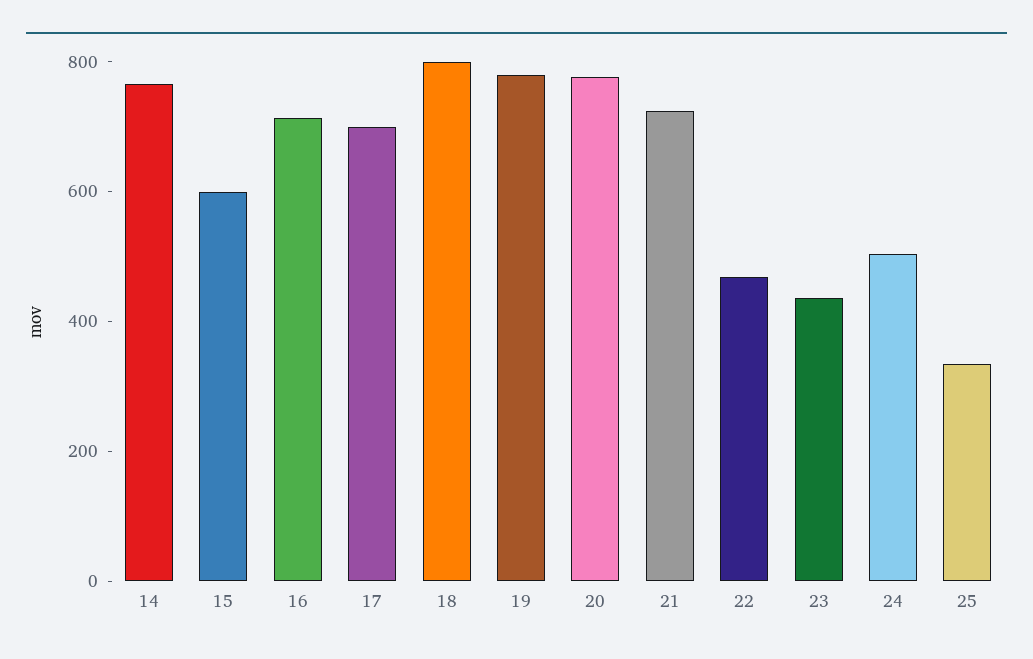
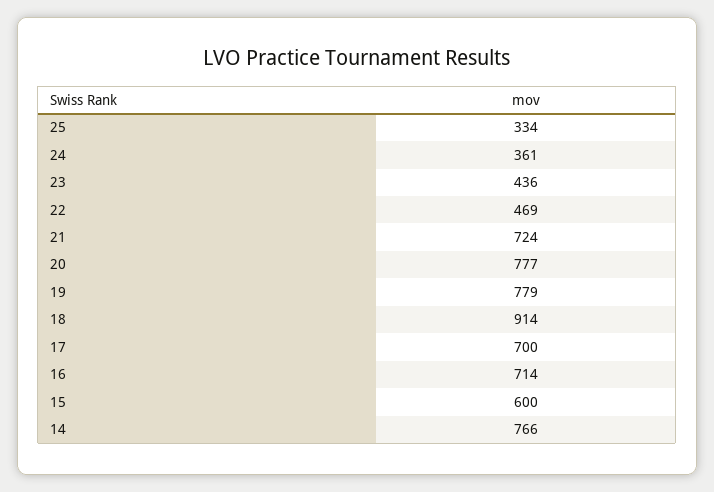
  {
    "14": 766,
    "15": 600,
    "16": 714,
    "17": 700,
-   "18": 800,
+   "18": 914,
    "19": 779,
    "20": 777,
    "21": 724,
    "22": 469,
    "23": 436,
-   "24": 500,
+   "24": 361,
    "25": 334
  }

